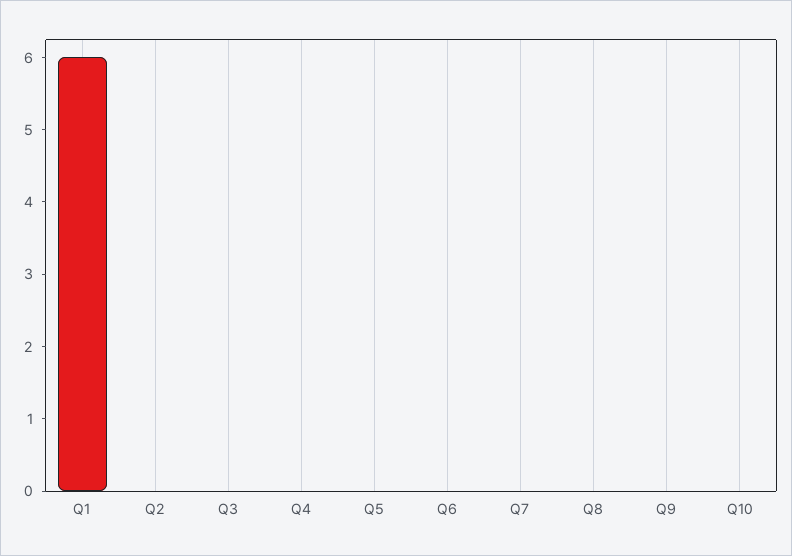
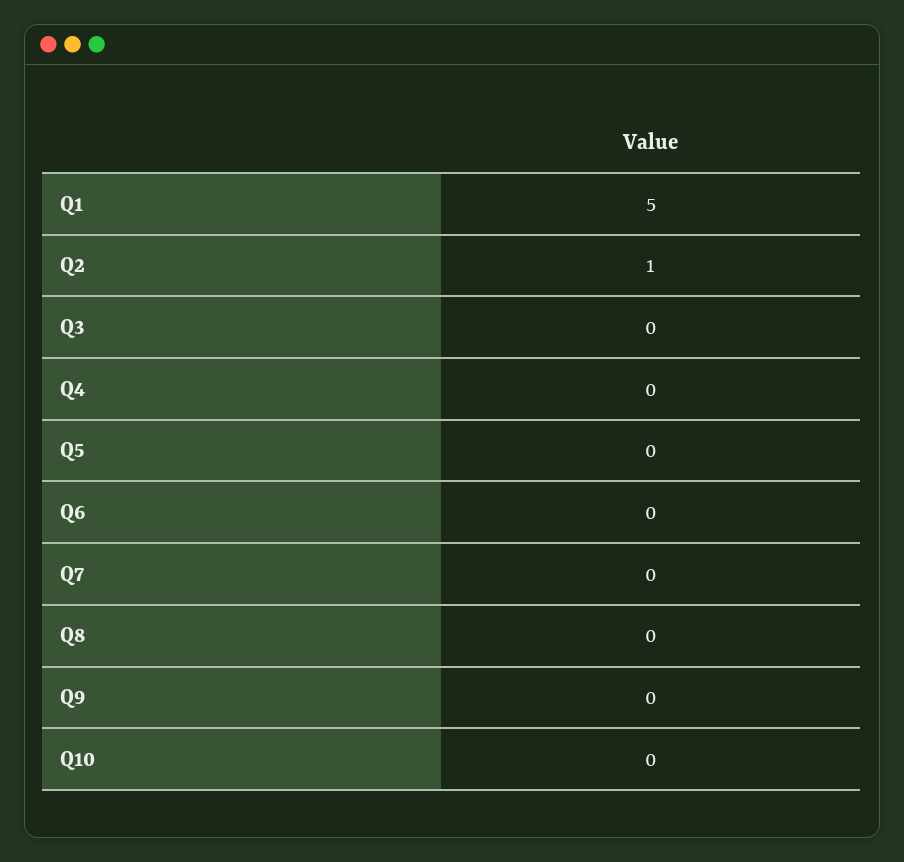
  {
-   "Q1": 6,
+   "Q1": 5,
-   "Q2": 0,
+   "Q2": 1,
    "Q3": 0,
    "Q4": 0,
    "Q5": 0,
    "Q6": 0,
    "Q7": 0,
    "Q8": 0,
    "Q9": 0,
    "Q10": 0
  }

